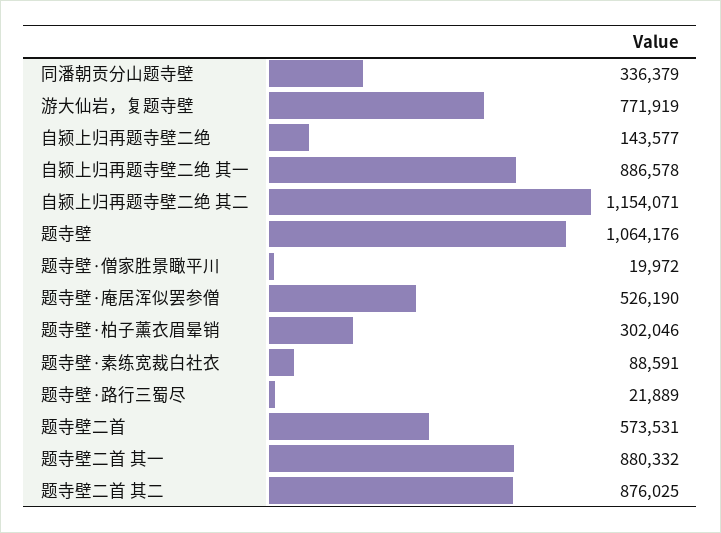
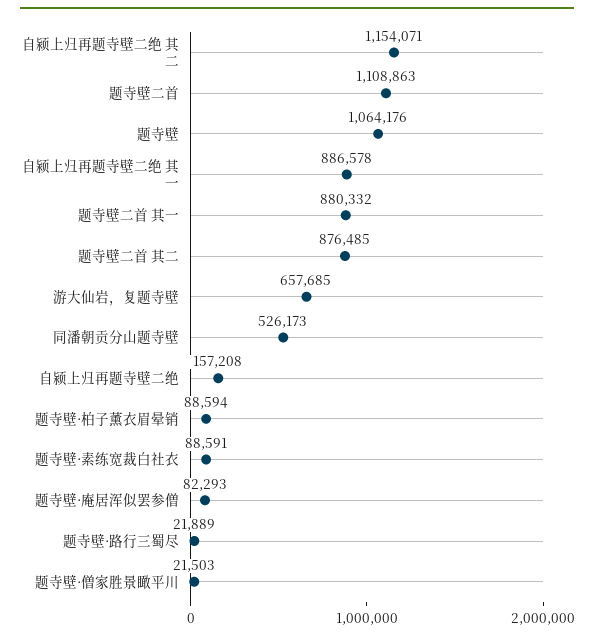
  {
-   "同潘朝贡分山题寺壁": 336379,
+   "同潘朝贡分山题寺壁": 526173,
-   "游大仙岩，复题寺壁": 771919,
+   "游大仙岩，复题寺壁": 657685,
-   "自颍上归再题寺壁二绝": 143577,
+   "自颍上归再题寺壁二绝": 157208,
    "自颍上归再题寺壁二绝 其一": 886578,
    "自颍上归再题寺壁二绝 其二": 1154071,
    "题寺壁": 1064176,
-   "题寺壁·僧家胜景瞰平川": 19972,
+   "题寺壁·僧家胜景瞰平川": 21503,
-   "题寺壁·庵居浑似罢参僧": 526190,
+   "题寺壁·庵居浑似罢参僧": 82293,
-   "题寺壁·柏子薰衣眉晕销": 302046,
+   "题寺壁·柏子薰衣眉晕销": 88594,
    "题寺壁·素练宽裁白社衣": 88591,
    "题寺壁·路行三蜀尽": 21889,
-   "题寺壁二首": 573531,
+   "题寺壁二首": 1108863,
    "题寺壁二首 其一": 880332,
-   "题寺壁二首 其二": 876025
+   "题寺壁二首 其二": 876485
  }

